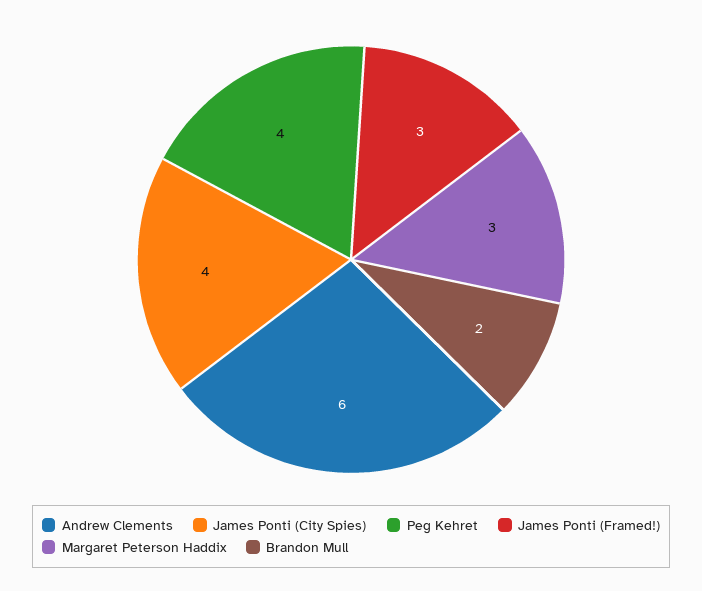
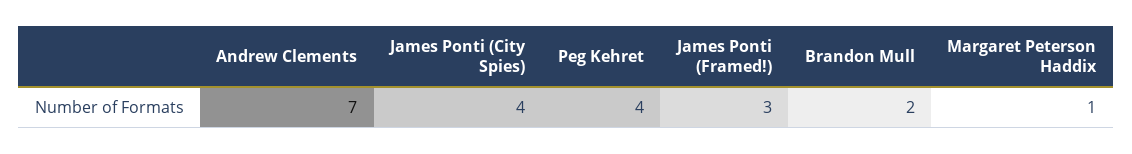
  {
-   "Andrew Clements": 6,
+   "Andrew Clements": 7,
    "James Ponti (City Spies)": 4,
    "Peg Kehret": 4,
    "James Ponti (Framed!)": 3,
-   "Margaret Peterson Haddix": 3,
+   "Margaret Peterson Haddix": 1,
    "Brandon Mull": 2
  }

